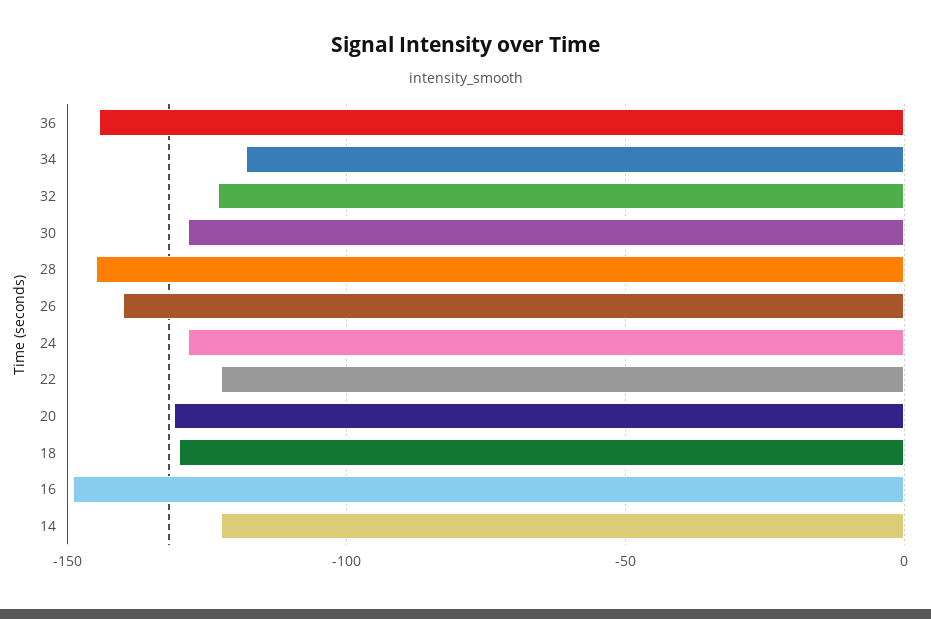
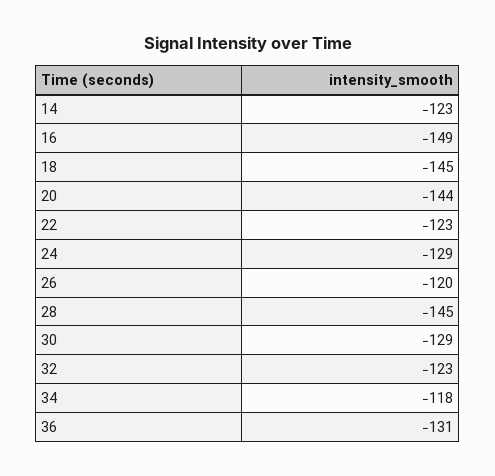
  {
-   "36": -145,
+   "36": -131,
    "34": -118,
    "32": -123,
    "30": -129,
    "28": -145,
-   "26": -140,
+   "26": -120,
    "24": -129,
    "22": -123,
-   "20": -130,
+   "20": -144,
-   "18": -130,
+   "18": -145,
    "16": -149,
    "14": -123
  }

